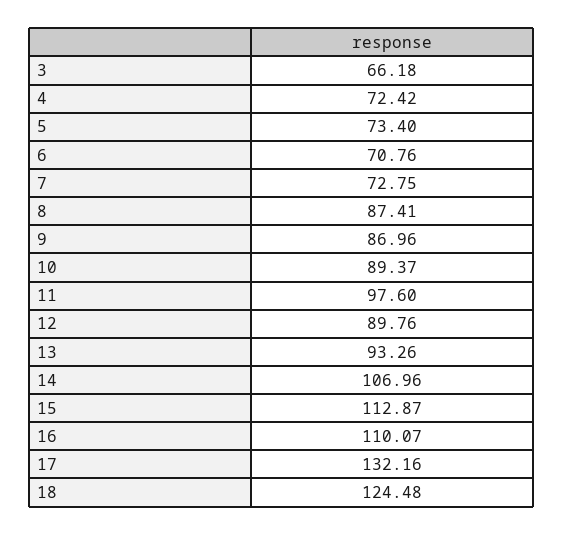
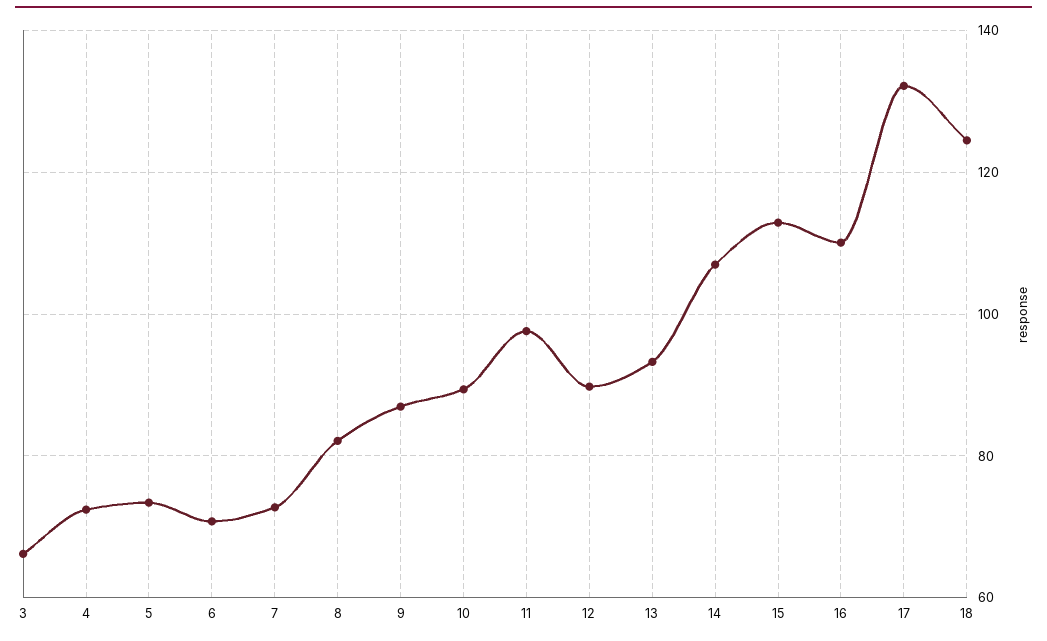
  {
    "3": 66.18,
    "4": 72.42,
    "5": 73.4,
    "6": 70.76,
    "7": 72.75,
-   "8": 87.41,
+   "8": 82,
    "9": 86.96,
    "10": 89.37,
    "11": 97.6,
    "12": 89.76,
    "13": 93.26,
    "14": 106.96,
    "15": 112.87,
    "16": 110.07,
    "17": 132.16,
    "18": 124.48
  }

